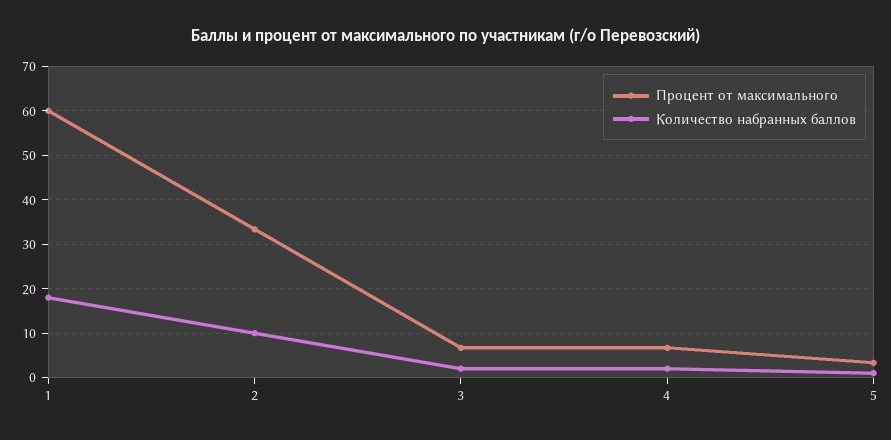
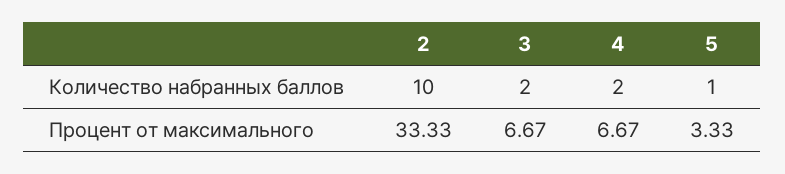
  {
    "Процент от максимального": {
-     "1": 60,
      "2": 33.33,
      "3": 6.67,
      "4": 6.67,
      "5": 3.33
    },
    "Количество набранных баллов": {
-     "1": 18,
      "2": 10,
      "3": 2,
      "4": 2,
      "5": 1
    }
  }

